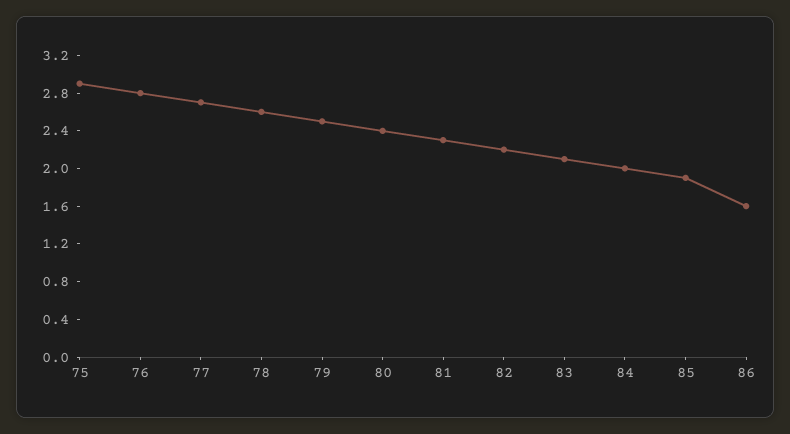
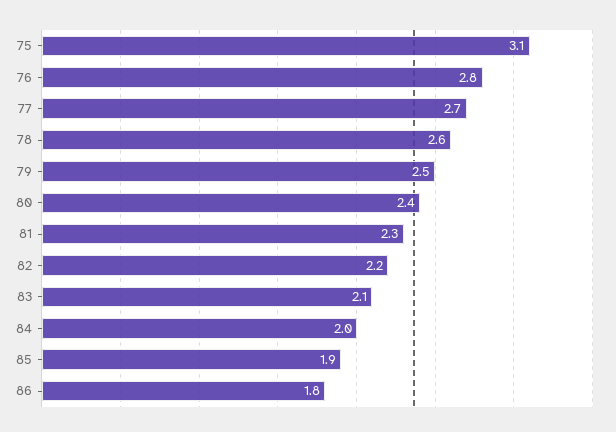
  {
-   "75": 2.9,
+   "75": 3.1,
    "76": 2.8,
    "77": 2.7,
    "78": 2.6,
    "79": 2.5,
    "80": 2.4,
    "81": 2.3,
    "82": 2.2,
    "83": 2.1,
    "84": 2,
    "85": 1.9,
-   "86": 1.6
+   "86": 1.8
  }

